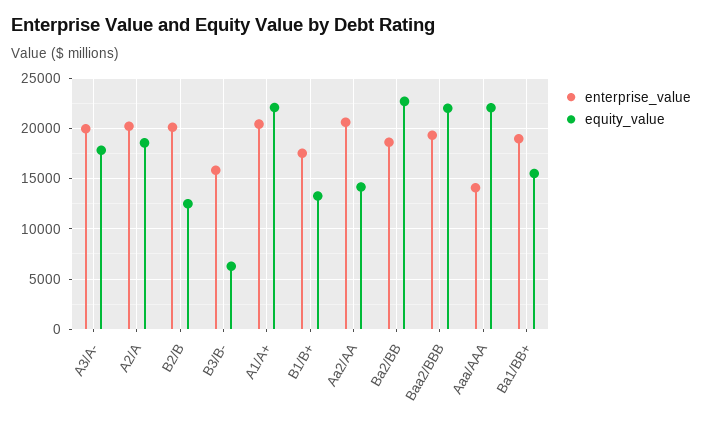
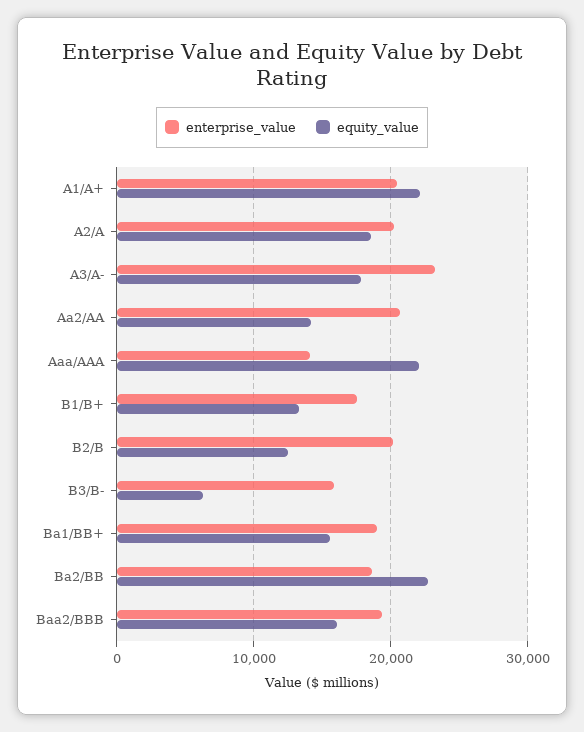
  {
    "enterprise_value": {
-     "A3/A-": 20000,
+     "A3/A-": 23000,
      "A2/A": 20000,
      "B2/B": 20000,
      "B3/B-": 16000,
      "A1/A+": 20000,
      "B1/B+": 18000,
      "Aa2/AA": 21000,
      "Ba2/BB": 19000,
      "Baa2/BBB": 19000,
      "Aaa/AAA": 14000,
      "Ba1/BB+": 19000
    },
    "equity_value": {
      "A3/A-": 18000,
      "A2/A": 19000,
      "B2/B": 13000,
      "B3/B-": 6000,
      "A1/A+": 22000,
      "B1/B+": 13000,
      "Aa2/AA": 14000,
      "Ba2/BB": 23000,
-     "Baa2/BBB": 22000,
+     "Baa2/BBB": 16000,
      "Aaa/AAA": 22000,
      "Ba1/BB+": 16000
    }
  }

